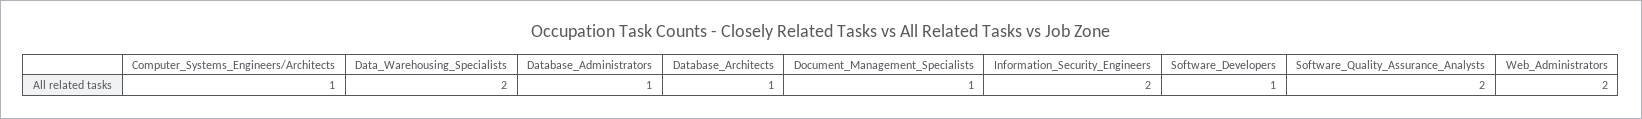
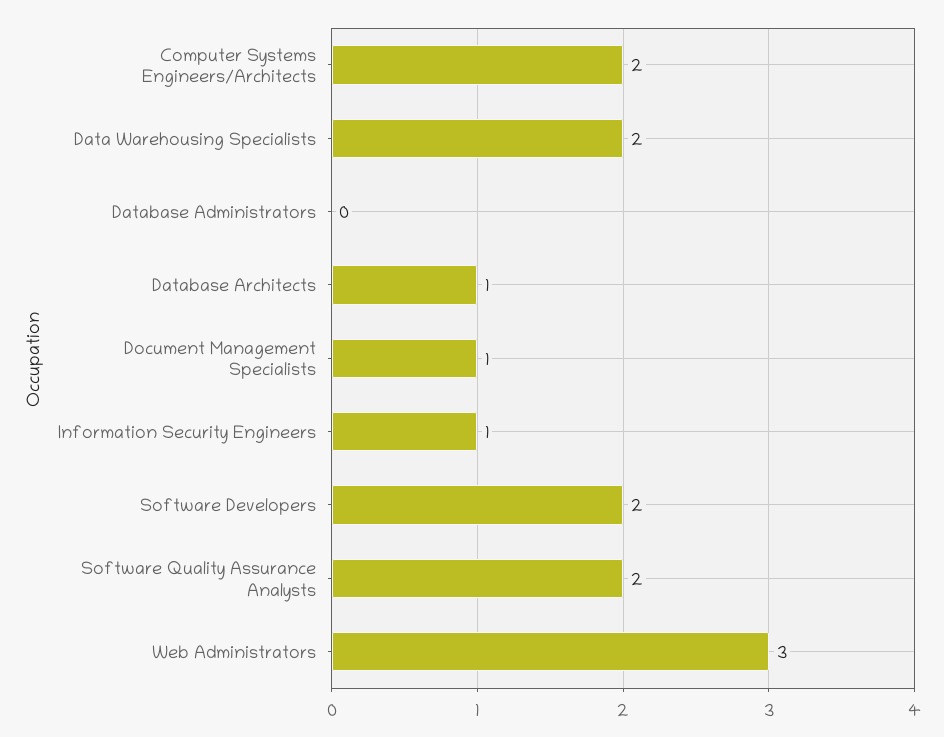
  {
-   "Computer_Systems_Engineers/Architects": 1,
+   "Computer_Systems_Engineers/Architects": 2,
    "Data_Warehousing_Specialists": 2,
-   "Database_Administrators": 1,
+   "Database_Administrators": 0,
    "Database_Architects": 1,
    "Document_Management_Specialists": 1,
-   "Information_Security_Engineers": 2,
+   "Information_Security_Engineers": 1,
-   "Software_Developers": 1,
+   "Software_Developers": 2,
    "Software_Quality_Assurance_Analysts": 2,
-   "Web_Administrators": 2
+   "Web_Administrators": 3
  }

